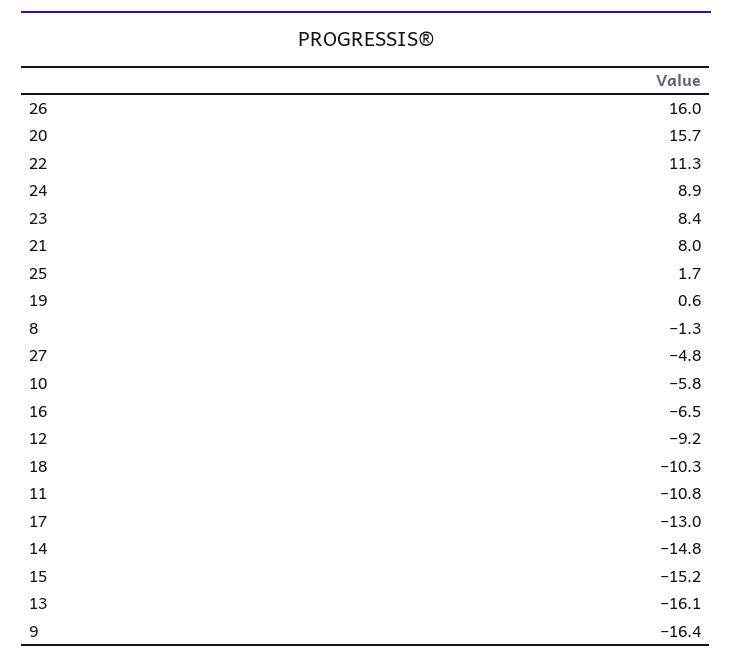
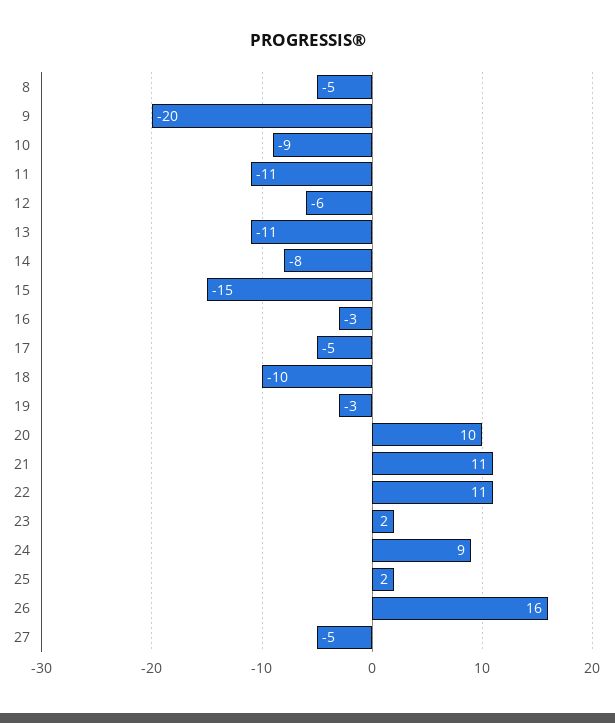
  {
    "26": 16,
-   "20": 15.7,
+   "20": 10,
    "22": 11.3,
    "24": 8.9,
-   "23": 8.4,
+   "23": 2,
-   "21": 8,
+   "21": 11,
    "25": 1.7,
-   "19": 0.6,
+   "19": -3,
-   "8": -1.3,
+   "8": -5,
    "27": -4.8,
-   "10": -5.8,
+   "10": -9,
-   "16": -6.5,
+   "16": -3,
-   "12": -9.2,
+   "12": -6,
    "18": -10.3,
    "11": -10.8,
-   "17": -13,
+   "17": -5,
-   "14": -14.8,
+   "14": -8,
    "15": -15.2,
-   "13": -16.1,
+   "13": -11,
-   "9": -16.4
+   "9": -20
  }

